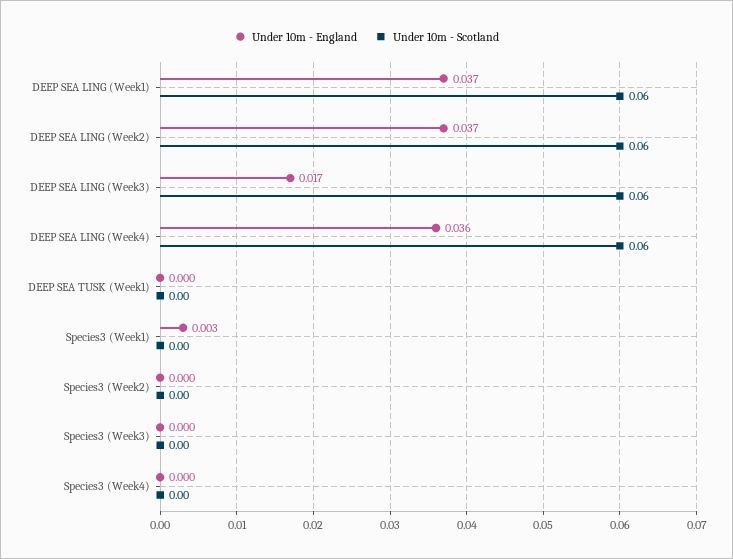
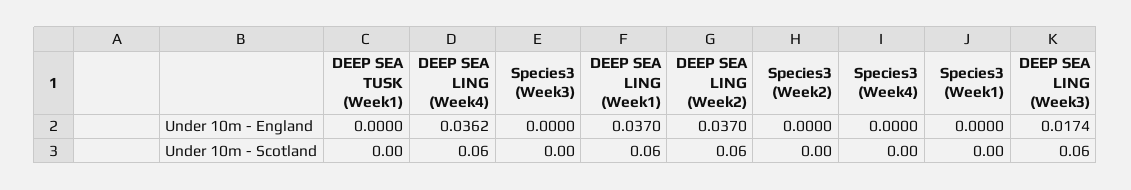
  {
    "Under 10m - England": {
      "DEEP SEA LING (Week1)": 0.037,
      "DEEP SEA LING (Week2)": 0.037,
      "DEEP SEA LING (Week3)": 0.0174,
      "DEEP SEA LING (Week4)": 0.0362,
      "DEEP SEA TUSK (Week1)": 0,
-     "Species3 (Week1)": 0.003,
+     "Species3 (Week1)": 0,
      "Species3 (Week2)": 0,
      "Species3 (Week3)": 0,
      "Species3 (Week4)": 0
    },
    "Under 10m - Scotland": {
      "DEEP SEA LING (Week1)": 0.06,
      "DEEP SEA LING (Week2)": 0.06,
      "DEEP SEA LING (Week3)": 0.06,
      "DEEP SEA LING (Week4)": 0.06,
      "DEEP SEA TUSK (Week1)": 0,
      "Species3 (Week1)": 0,
      "Species3 (Week2)": 0,
      "Species3 (Week3)": 0,
      "Species3 (Week4)": 0
    }
  }

